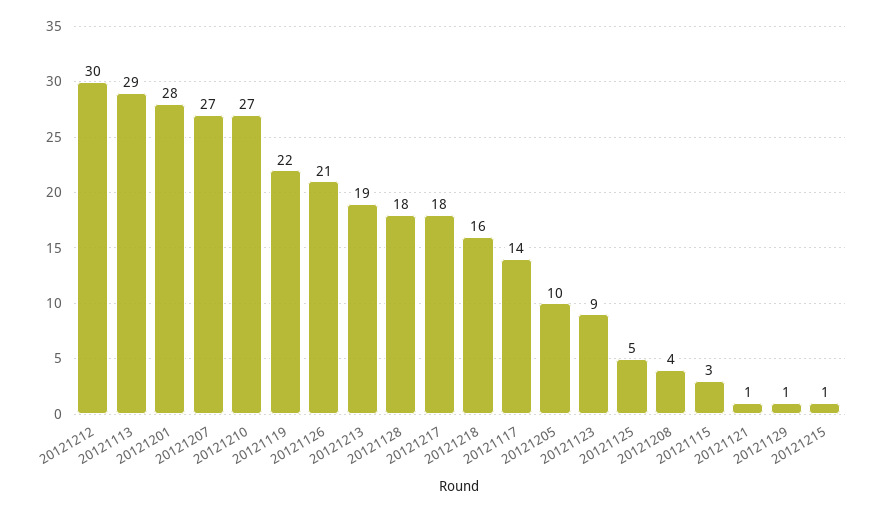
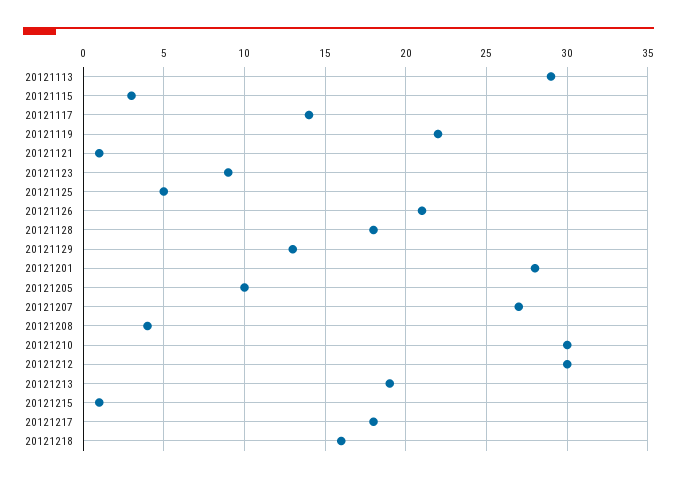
  {
    "20121212": 30,
    "20121113": 29,
    "20121201": 28,
    "20121207": 27,
-   "20121210": 27,
+   "20121210": 30,
    "20121119": 22,
    "20121126": 21,
    "20121213": 19,
    "20121128": 18,
    "20121217": 18,
    "20121218": 16,
    "20121117": 14,
    "20121205": 10,
    "20121123": 9,
    "20121125": 5,
    "20121208": 4,
    "20121115": 3,
    "20121121": 1,
-   "20121129": 1,
+   "20121129": 13,
    "20121215": 1
  }

